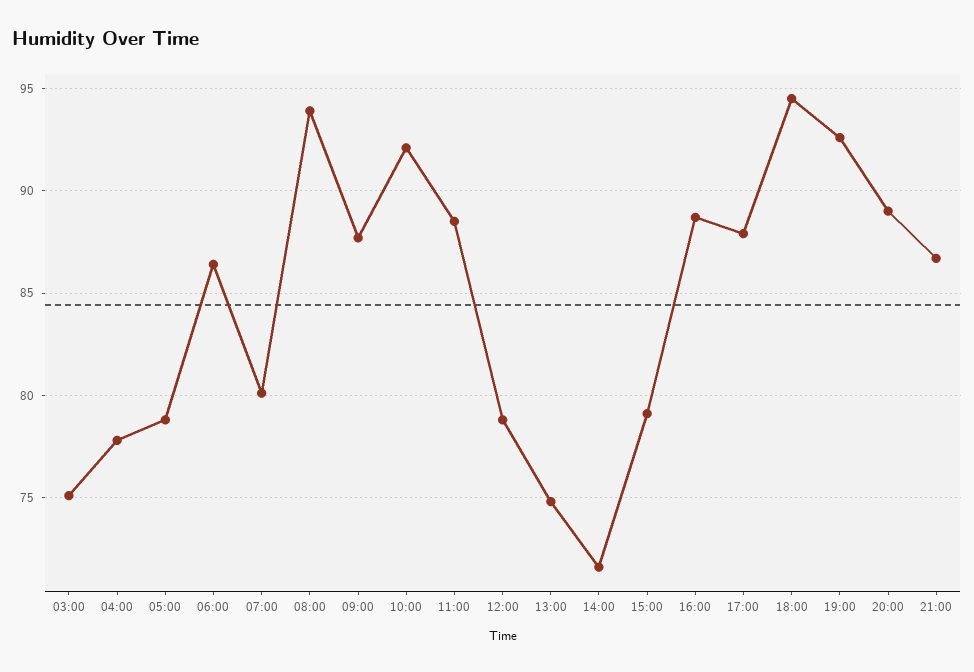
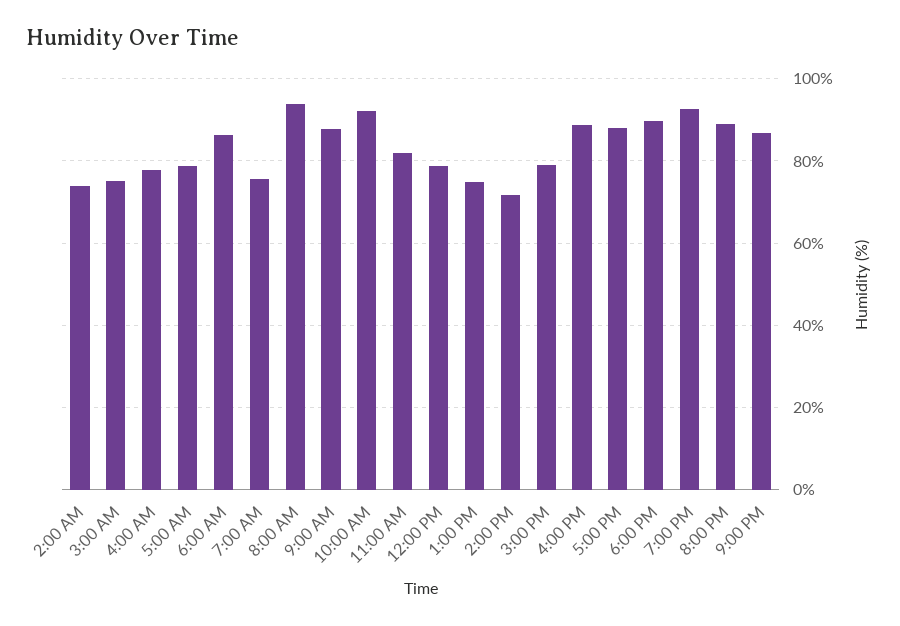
  {
    "03:00": 75,
    "04:00": 78,
    "05:00": 79,
    "06:00": 86.5,
-   "07:00": 80,
+   "07:00": 76,
    "08:00": 94,
    "09:00": 87.5,
    "10:00": 92,
-   "11:00": 88.5,
+   "11:00": 82,
    "12:00": 79,
    "13:00": 75,
    "14:00": 71.5,
    "15:00": 79,
    "16:00": 88.5,
    "17:00": 88,
-   "18:00": 94.5,
+   "18:00": 90,
    "19:00": 92.5,
    "20:00": 89,
-   "21:00": 86.5
+   "21:00": 86.5,
+   "2:00 AM": 74
  }

